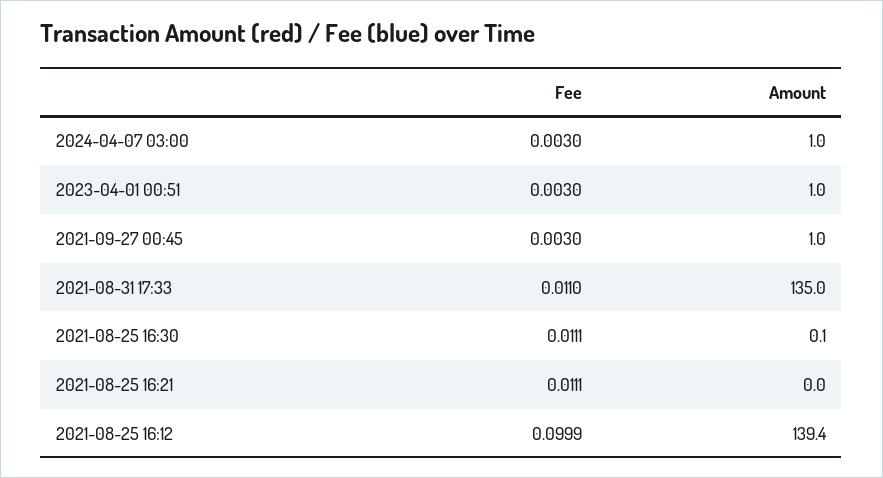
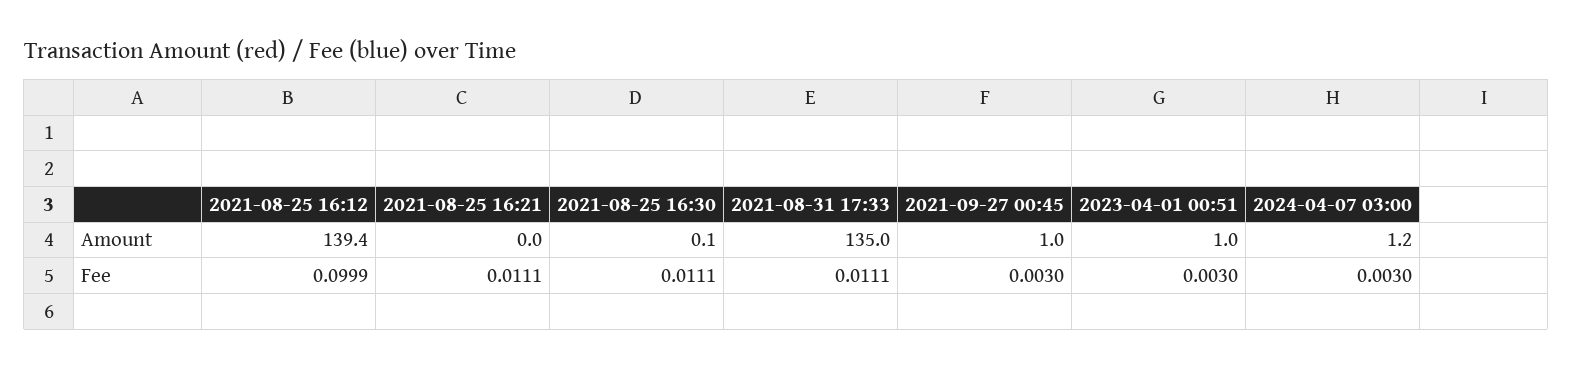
  {
    "Fee": {
      "2024-04-07 03:00": 0.003,
      "2023-04-01 00:51": 0.003,
      "2021-09-27 00:45": 0.003,
-     "2021-08-31 17:33": 0.011,
+     "2021-08-31 17:33": 0.0111,
      "2021-08-25 16:30": 0.0111,
      "2021-08-25 16:21": 0.0111,
      "2021-08-25 16:12": 0.0999
    },
    "Amount": {
-     "2024-04-07 03:00": 1,
+     "2024-04-07 03:00": 1.2,
      "2023-04-01 00:51": 1,
      "2021-09-27 00:45": 1,
      "2021-08-31 17:33": 135,
      "2021-08-25 16:30": 0.1,
      "2021-08-25 16:21": 0,
      "2021-08-25 16:12": 139.4
    }
  }

